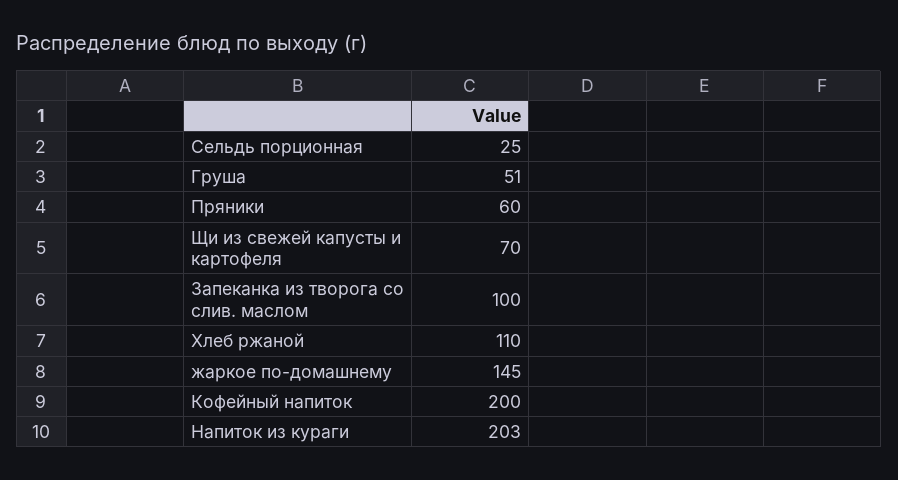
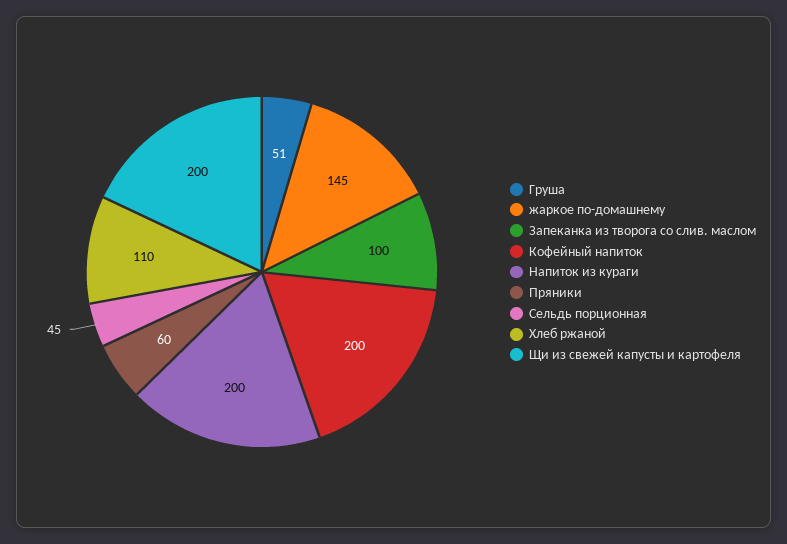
  {
-   "Сельдь порционная": 25,
+   "Сельдь порционная": 45,
    "Груша": 51,
    "Пряники": 60,
-   "Щи из свежей капусты и картофеля": 70,
+   "Щи из свежей капусты и картофеля": 200,
    "Запеканка из творога со слив. маслом": 100,
    "Хлеб ржаной": 110,
    "жаркое по-домашнему": 145,
    "Кофейный напиток": 200,
-   "Напиток из кураги": 203
+   "Напиток из кураги": 200
  }

